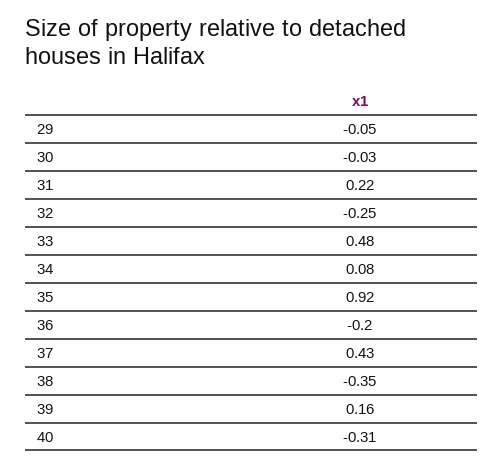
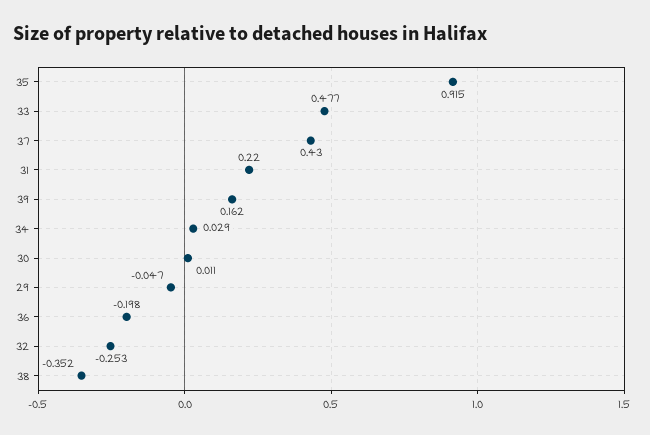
  {
    "29": -0.047,
-   "30": -0.03,
+   "30": 0.011,
    "31": 0.22,
    "32": -0.253,
    "33": 0.477,
-   "34": 0.08,
+   "34": 0.029,
    "35": 0.915,
    "36": -0.198,
    "37": 0.43,
    "38": -0.352,
-   "39": 0.162,
+   "39": 0.162
-   "40": -0.31
  }

